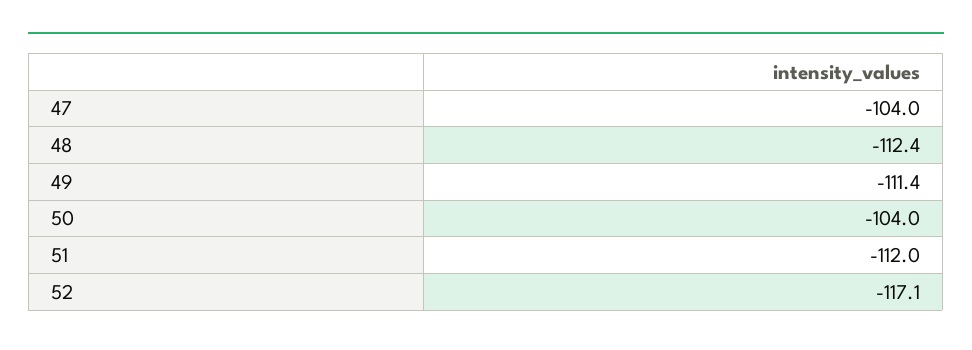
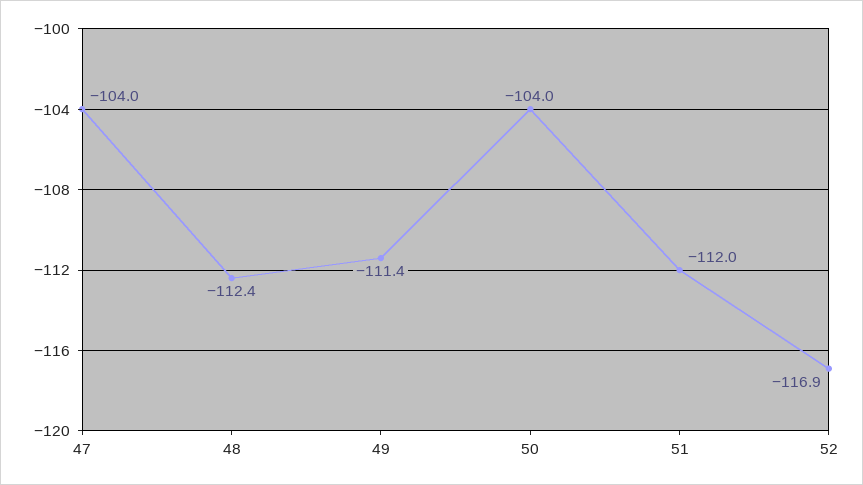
  {
    "47": -104,
    "48": -112.4,
    "49": -111.4,
    "50": -104,
    "51": -112,
-   "52": -117.1
+   "52": -116.9
  }

